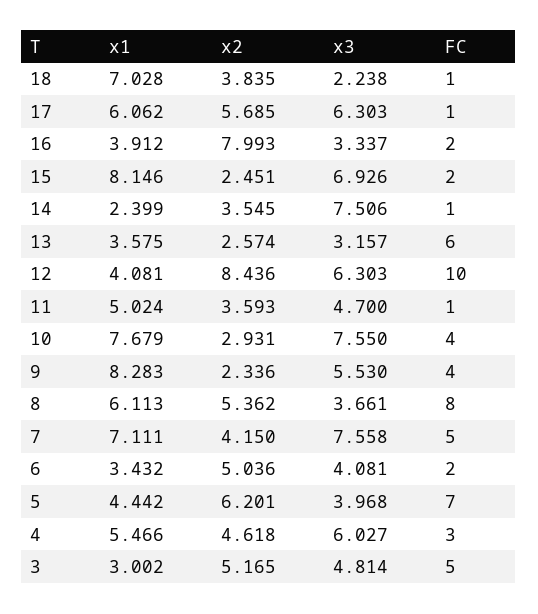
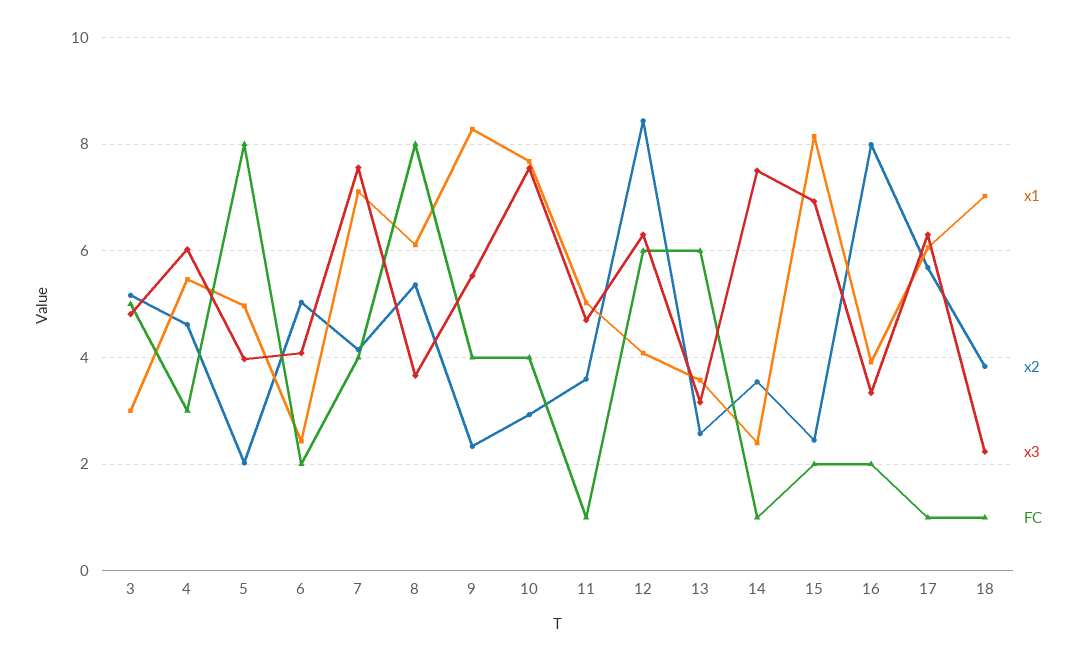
  {
    "x1": {
      "18": 7.028,
      "17": 6.062,
      "16": 3.912,
      "15": 8.146,
      "14": 2.399,
      "13": 3.575,
      "12": 4.081,
      "11": 5.024,
      "10": 7.679,
      "9": 8.283,
      "8": 6.113,
      "7": 7.111,
-     "6": 3.432,
+     "6": 2.4,
-     "5": 4.442,
+     "5": 5,
      "4": 5.466,
      "3": 3.002
    },
    "x2": {
      "18": 3.835,
      "17": 5.685,
      "16": 7.993,
      "15": 2.451,
      "14": 3.545,
      "13": 2.574,
      "12": 8.436,
      "11": 3.593,
      "10": 2.931,
      "9": 2.336,
      "8": 5.362,
      "7": 4.15,
      "6": 5.036,
-     "5": 6.201,
+     "5": 2,
      "4": 4.618,
      "3": 5.165
    },
    "x3": {
      "18": 2.238,
      "17": 6.303,
      "16": 3.337,
      "15": 6.926,
      "14": 7.506,
      "13": 3.157,
      "12": 6.303,
      "11": 4.7,
      "10": 7.55,
      "9": 5.53,
      "8": 3.661,
      "7": 7.558,
      "6": 4.081,
      "5": 3.968,
      "4": 6.027,
      "3": 4.814
    },
    "FC": {
      "18": 1,
      "17": 1,
      "16": 2,
      "15": 2,
      "14": 1,
      "13": 6,
-     "12": 10,
+     "12": 6,
      "11": 1,
      "10": 4,
      "9": 4,
      "8": 8,
-     "7": 5,
+     "7": 4,
      "6": 2,
-     "5": 7,
+     "5": 8,
      "4": 3,
      "3": 5
    }
  }

